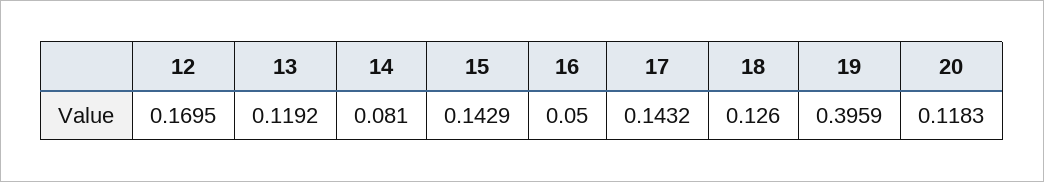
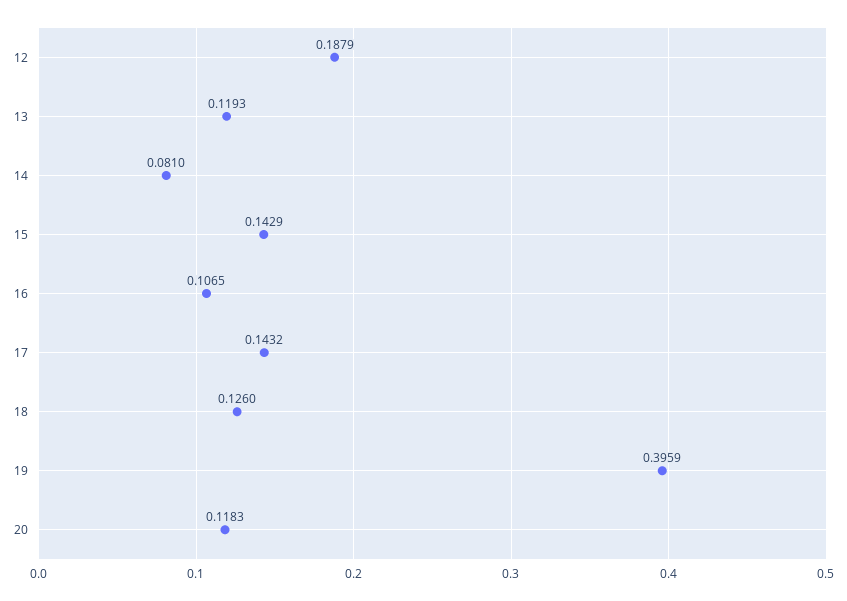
  {
-   "12": 0.1695,
+   "12": 0.1879,
-   "13": 0.1192,
+   "13": 0.1193,
    "14": 0.081,
    "15": 0.1429,
-   "16": 0.05,
+   "16": 0.1065,
    "17": 0.1432,
    "18": 0.126,
    "19": 0.3959,
    "20": 0.1183
  }

